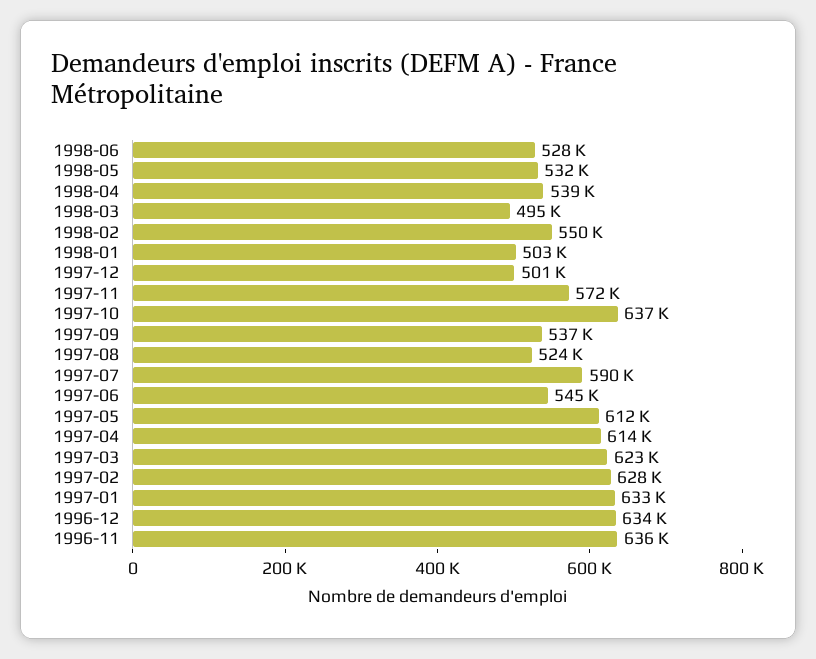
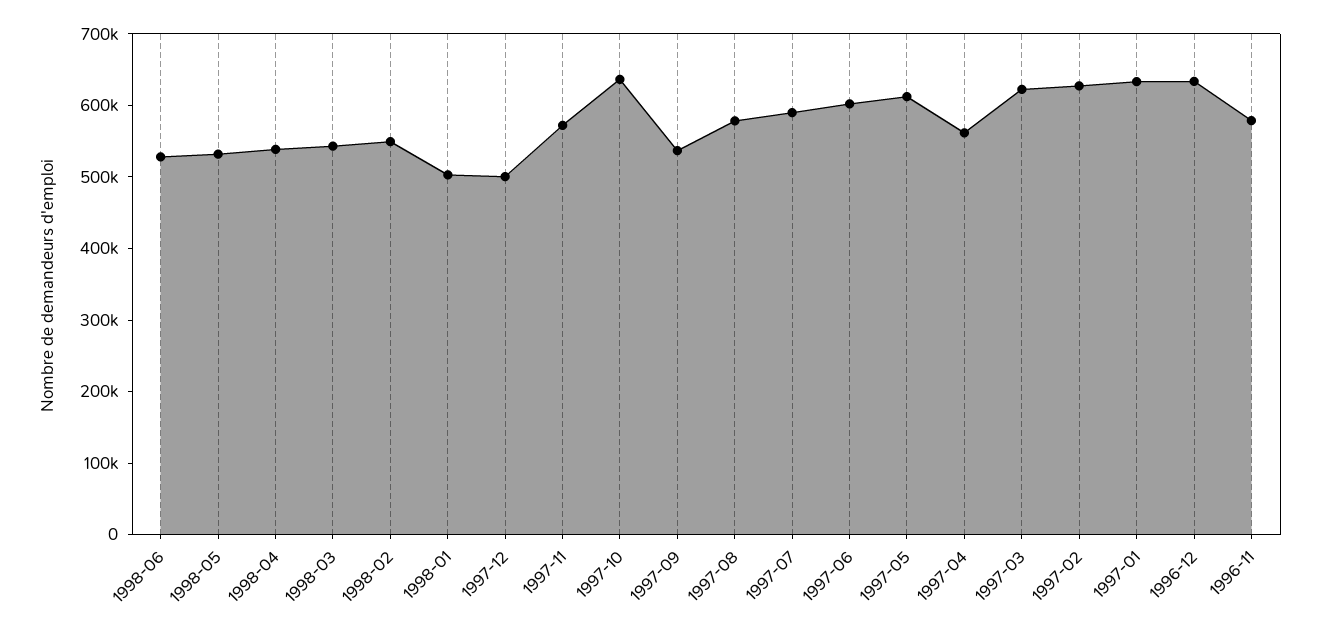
  {
    "1998-06": 528000,
    "1998-05": 532000,
    "1998-04": 539000,
-   "1998-03": 495000,
+   "1998-03": 540000,
    "1998-02": 550000,
    "1998-01": 503000,
    "1997-12": 501000,
    "1997-11": 572000,
    "1997-10": 637000,
    "1997-09": 537000,
-   "1997-08": 524000,
+   "1997-08": 580000,
    "1997-07": 590000,
-   "1997-06": 545000,
+   "1997-06": 600000,
    "1997-05": 612000,
-   "1997-04": 614000,
+   "1997-04": 560000,
    "1997-03": 623000,
    "1997-02": 628000,
    "1997-01": 633000,
    "1996-12": 634000,
-   "1996-11": 636000
+   "1996-11": 580000
  }

